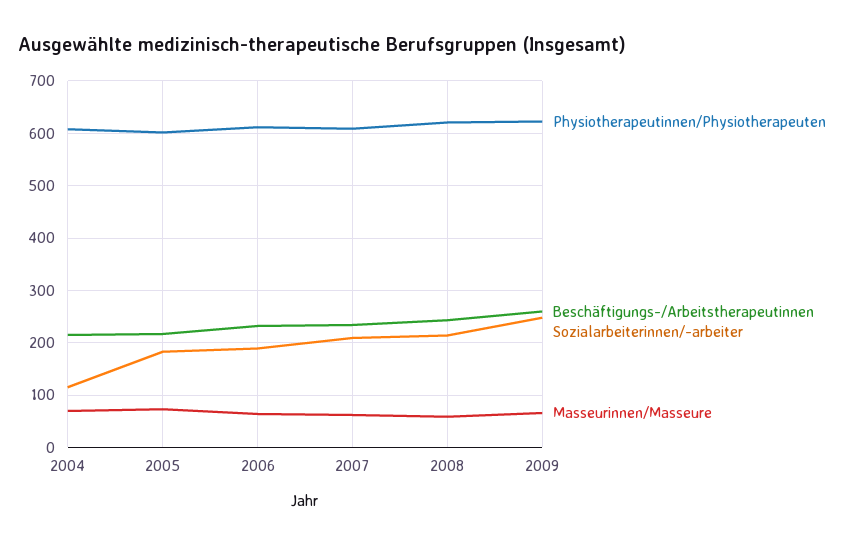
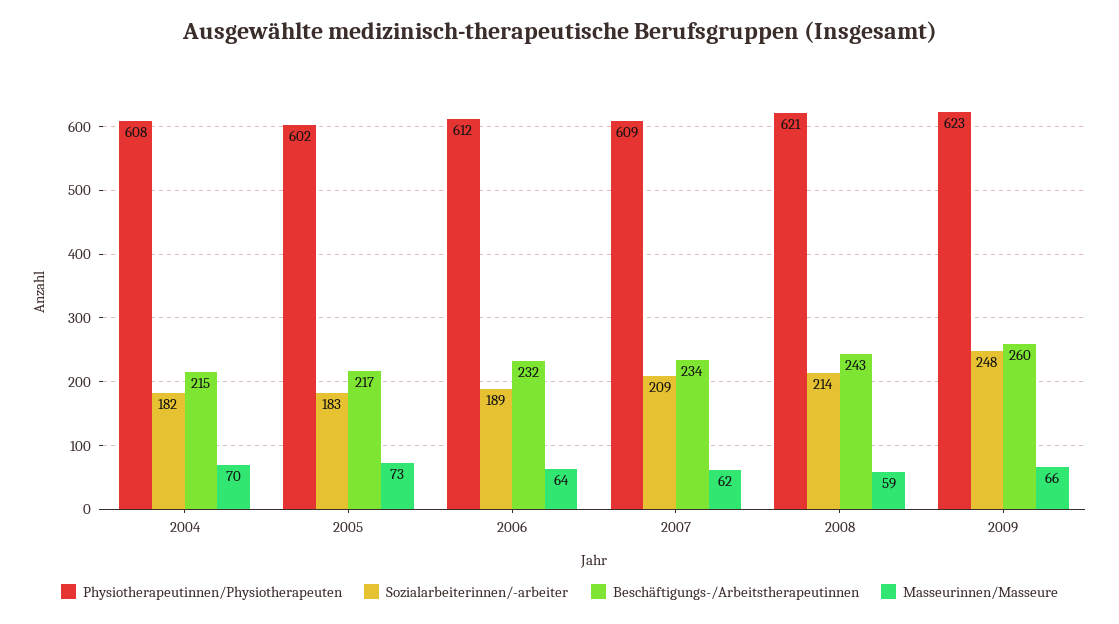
  {
    "Physiotherapeutinnen/Physiotherapeuten": {
      "2004": 608,
      "2005": 602,
      "2006": 612,
      "2007": 609,
      "2008": 621,
      "2009": 623
    },
    "Beschäftigungs-/Arbeitstherapeutinnen": {
      "2004": 215,
      "2005": 217,
      "2006": 232,
      "2007": 234,
      "2008": 243,
      "2009": 260
    },
    "Sozialarbeiterinnen/-arbeiter": {
-     "2004": 120,
+     "2004": 182,
      "2005": 183,
      "2006": 189,
      "2007": 209,
      "2008": 214,
      "2009": 248
    },
    "Masseurinnen/Masseure": {
      "2004": 70,
      "2005": 73,
      "2006": 64,
      "2007": 62,
      "2008": 59,
      "2009": 66
    }
  }

